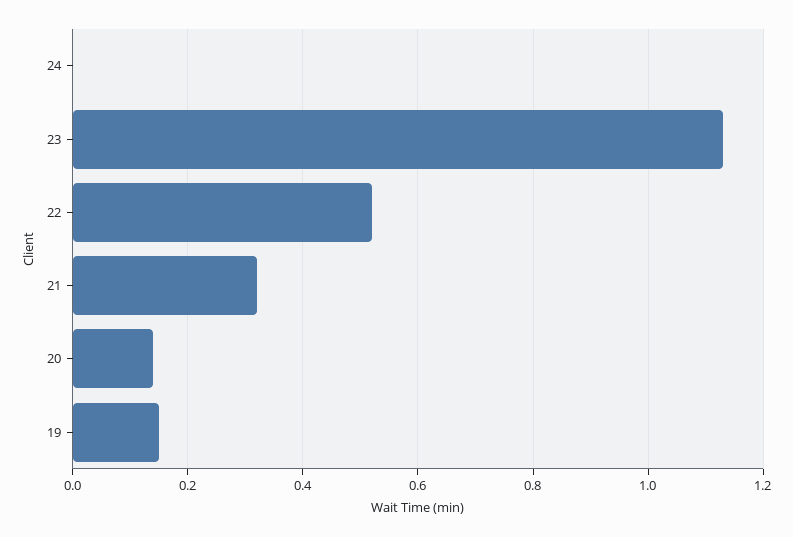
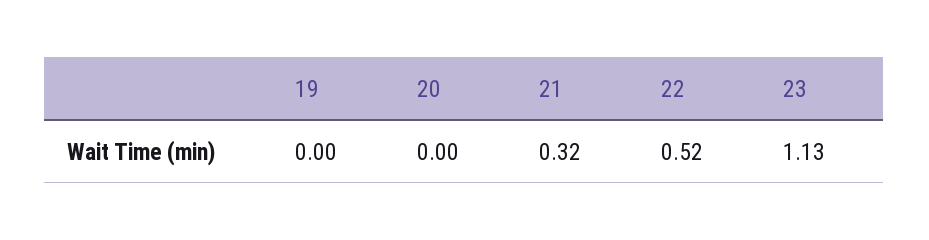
  {
-   "24": 0,
    "23": 1.13,
    "22": 0.52,
    "21": 0.32,
-   "20": 0.15,
+   "20": 0,
-   "19": 0.15
+   "19": 0
  }

